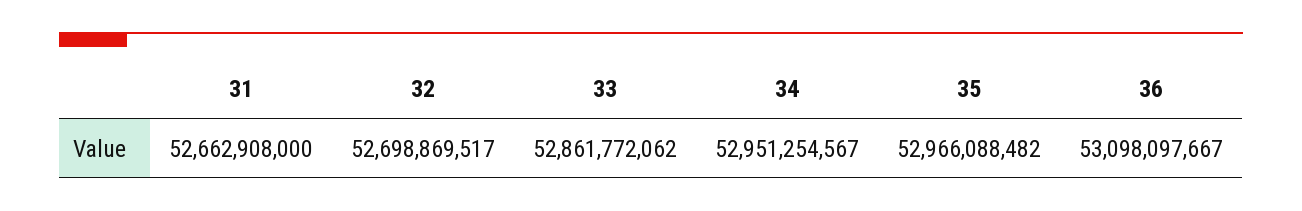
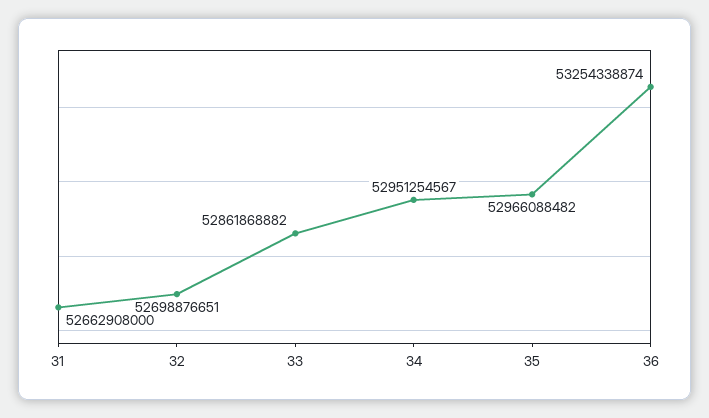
  {
    "31": 52662908000,
-   "32": 52698869517,
+   "32": 52698876651,
-   "33": 52861772062,
+   "33": 52861868882,
    "34": 52951254567,
    "35": 52966088482,
-   "36": 53098097667
+   "36": 53254338874
  }

